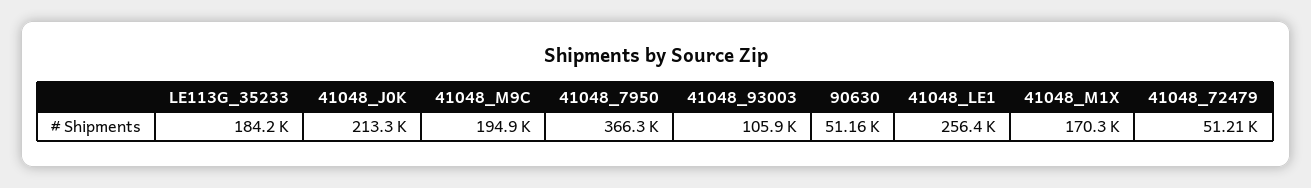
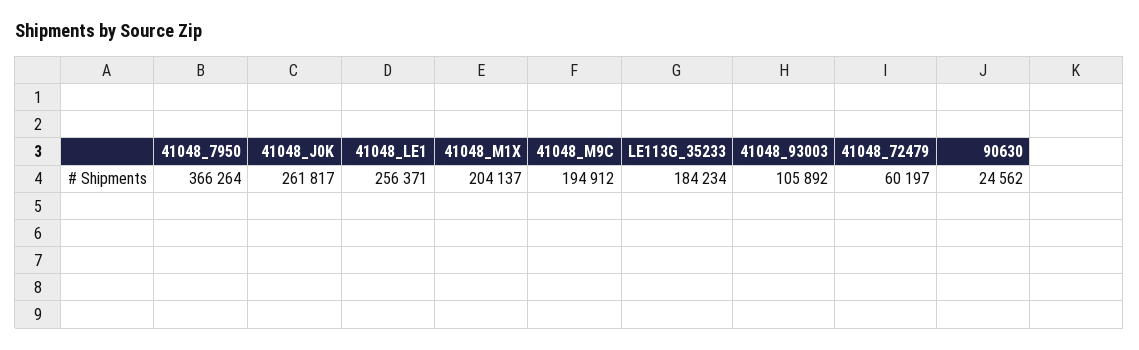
  {
    "LE113G_35233": 184234,
-   "41048_J0K": 213300,
+   "41048_J0K": 261817,
    "41048_M9C": 194912,
    "41048_7950": 366264,
    "41048_93003": 105892,
-   "90630": 51160,
+   "90630": 24562,
    "41048_LE1": 256371,
-   "41048_M1X": 170300,
+   "41048_M1X": 204137,
-   "41048_72479": 51210
+   "41048_72479": 60197
  }

